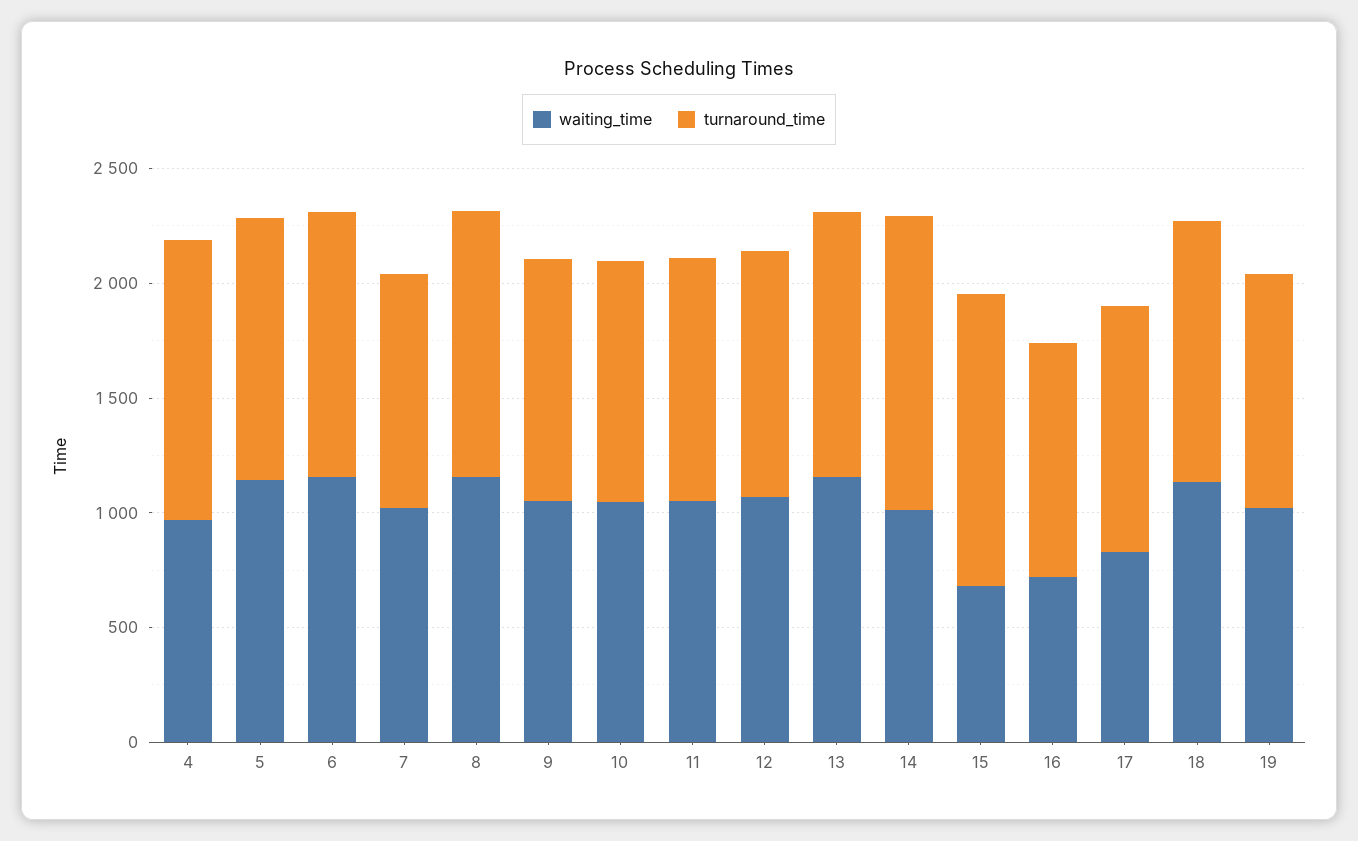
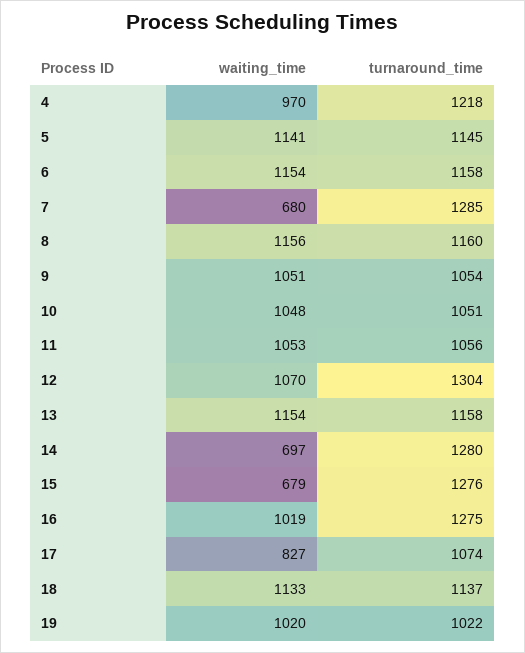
  {
    "waiting_time": {
      "4": 970,
      "5": 1141,
      "6": 1154,
-     "7": 1000,
+     "7": 680,
      "8": 1156,
      "9": 1051,
      "10": 1048,
      "11": 1053,
      "12": 1070,
      "13": 1154,
-     "14": 1000,
+     "14": 697,
      "15": 679,
-     "16": 700,
+     "16": 1019,
      "17": 827,
      "18": 1133,
      "19": 1020
    },
    "turnaround_time": {
      "4": 1218,
      "5": 1145,
      "6": 1158,
-     "7": 1000,
+     "7": 1285,
      "8": 1160,
      "9": 1054,
      "10": 1051,
      "11": 1056,
-     "12": 1100,
+     "12": 1304,
      "13": 1158,
      "14": 1280,
      "15": 1276,
-     "16": 1000,
+     "16": 1275,
      "17": 1074,
      "18": 1137,
      "19": 1022
    }
  }

